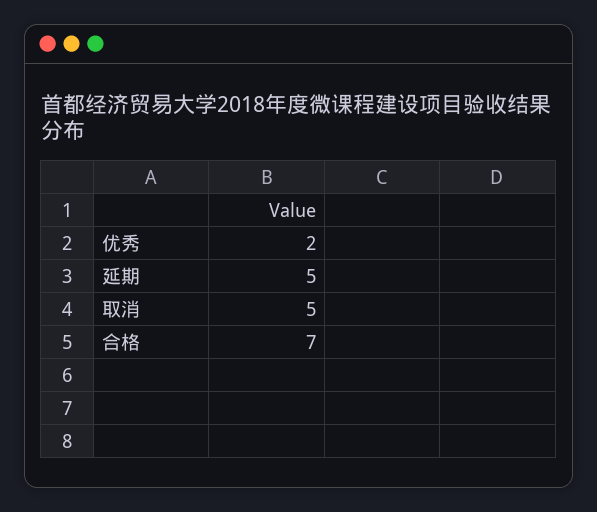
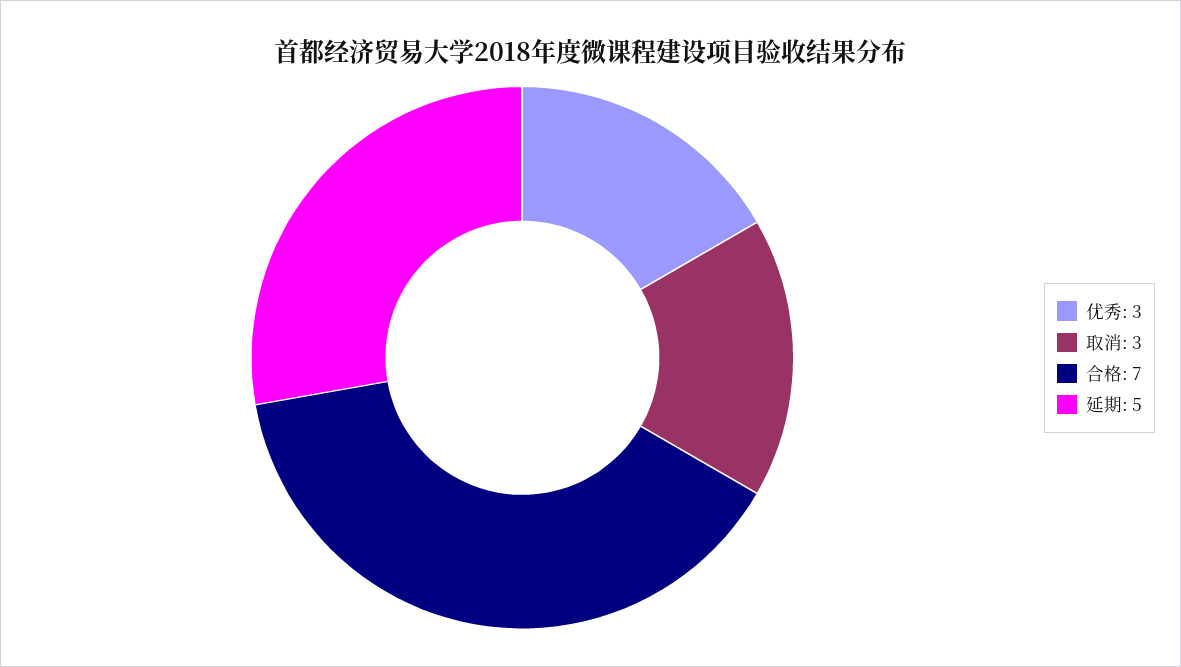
  {
-   "优秀": 2,
+   "优秀": 3,
    "延期": 5,
-   "取消": 5,
+   "取消": 3,
    "合格": 7
  }

